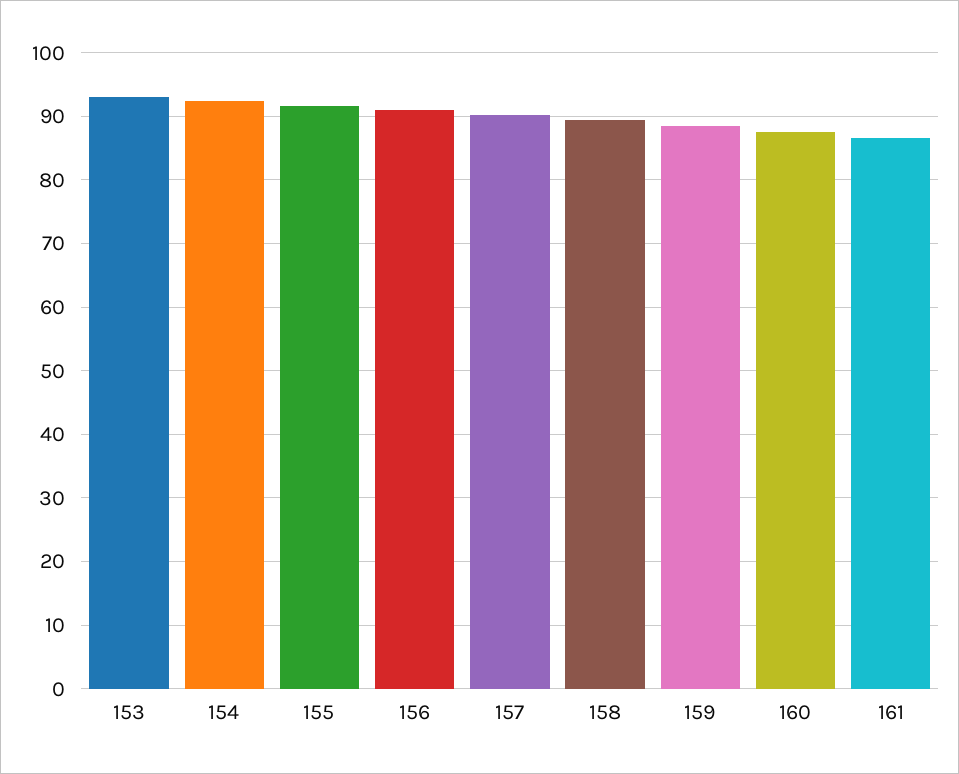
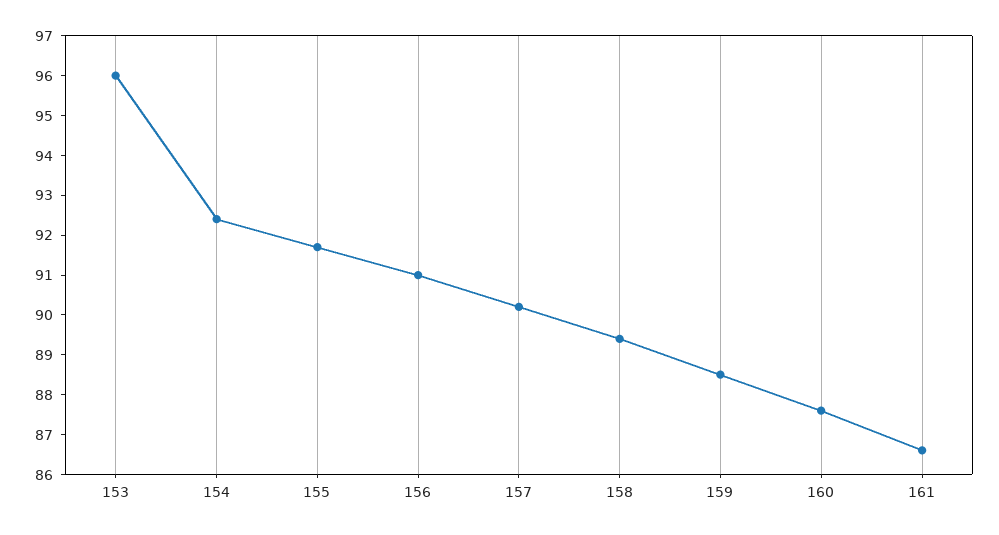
  {
-   "153": 93,
+   "153": 96,
    "154": 92.5,
    "155": 91.5,
    "156": 91,
    "157": 90,
    "158": 89.5,
    "159": 88.5,
    "160": 87.5,
    "161": 86.5
  }

